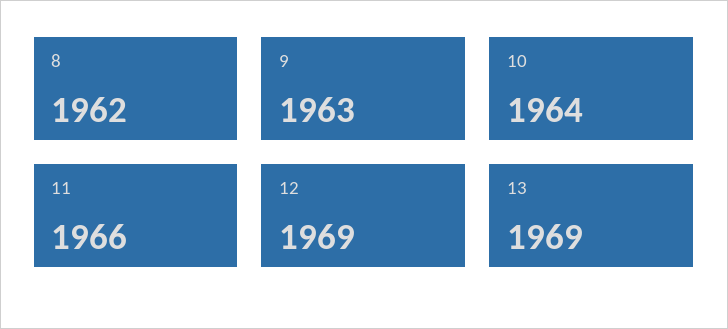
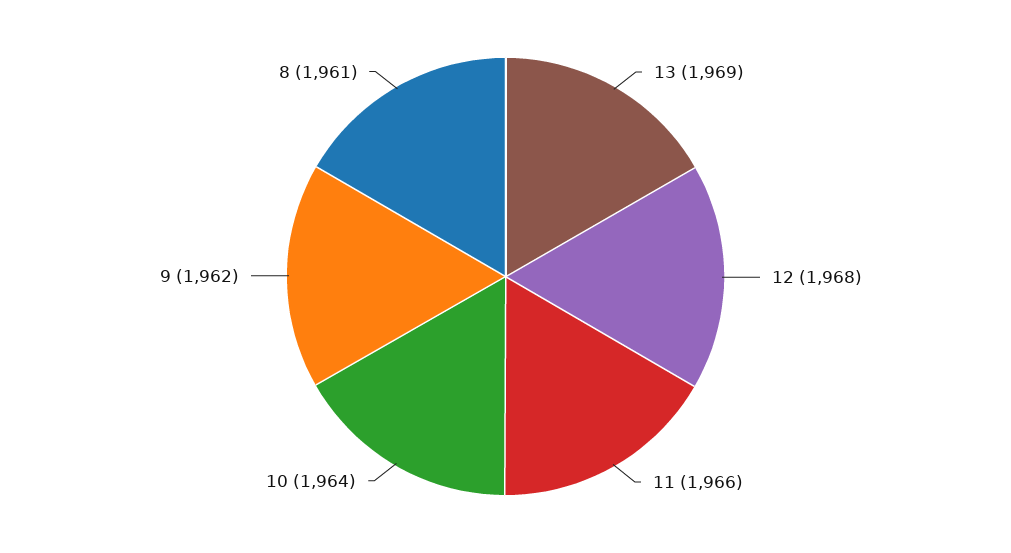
  {
-   "8": 1962,
+   "8": 1961,
-   "9": 1963,
+   "9": 1962,
    "10": 1964,
    "11": 1966,
-   "12": 1969,
+   "12": 1968,
    "13": 1969
  }

